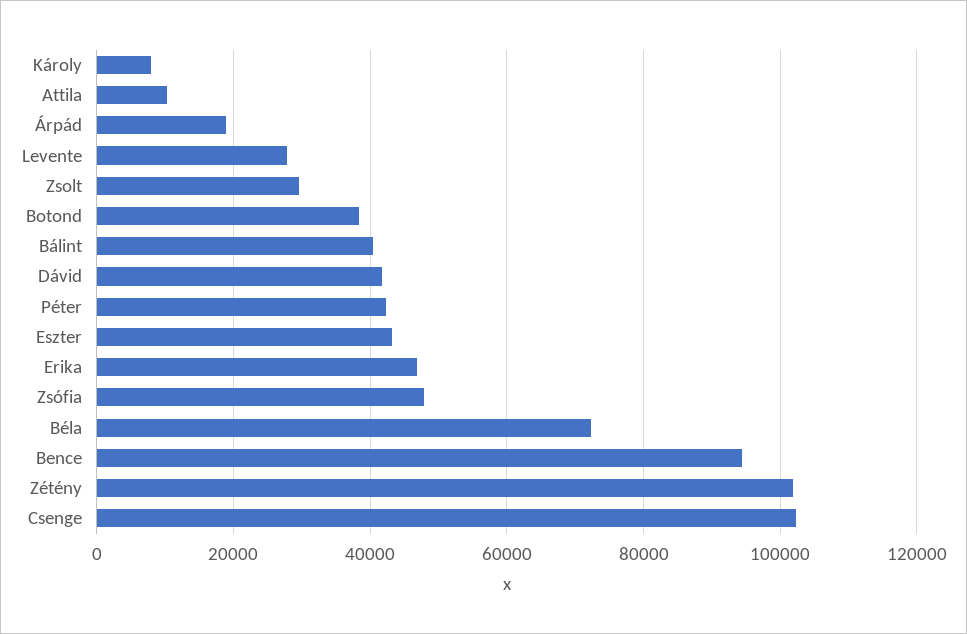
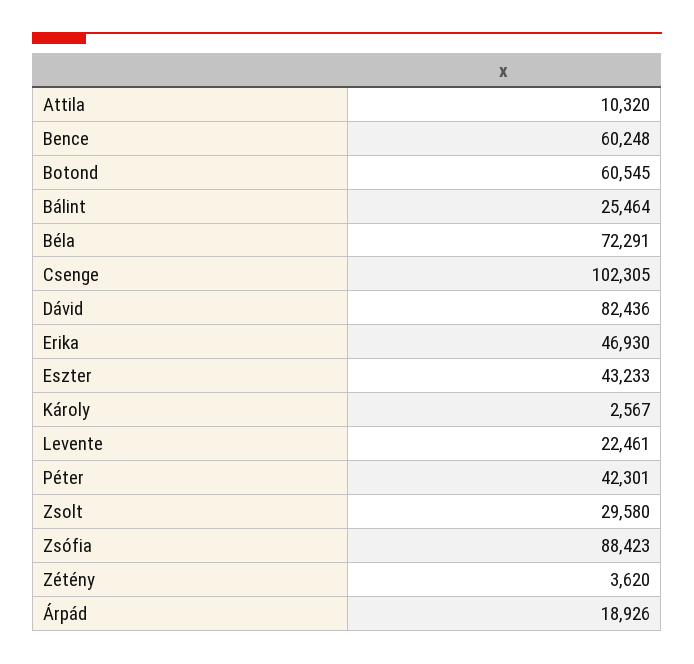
  {
-   "Károly": 8000,
+   "Károly": 2567,
    "Attila": 10320,
    "Árpád": 18926,
-   "Levente": 28000,
+   "Levente": 22461,
    "Zsolt": 29580,
-   "Botond": 38000,
+   "Botond": 60545,
-   "Bálint": 40000,
+   "Bálint": 25464,
-   "Dávid": 42000,
+   "Dávid": 82436,
    "Péter": 42301,
    "Eszter": 43233,
    "Erika": 46930,
-   "Zsófia": 48000,
+   "Zsófia": 88423,
    "Béla": 72291,
-   "Bence": 94000,
+   "Bence": 60248,
-   "Zétény": 102000,
+   "Zétény": 3620,
    "Csenge": 102305
  }

